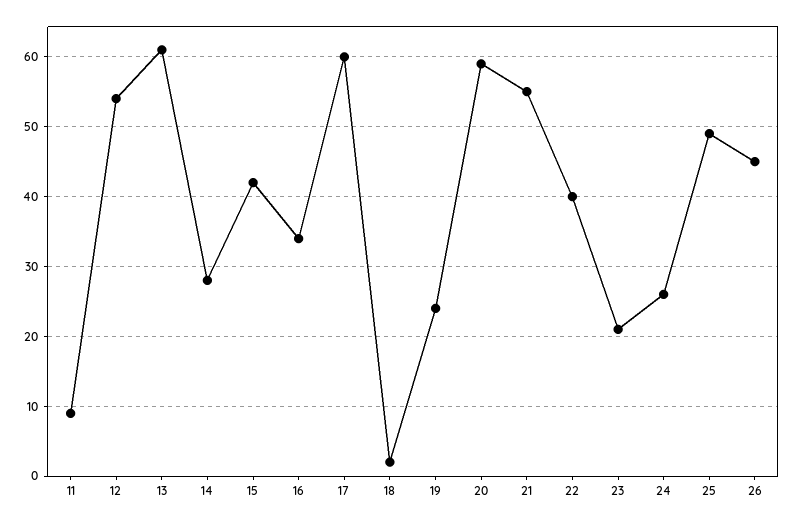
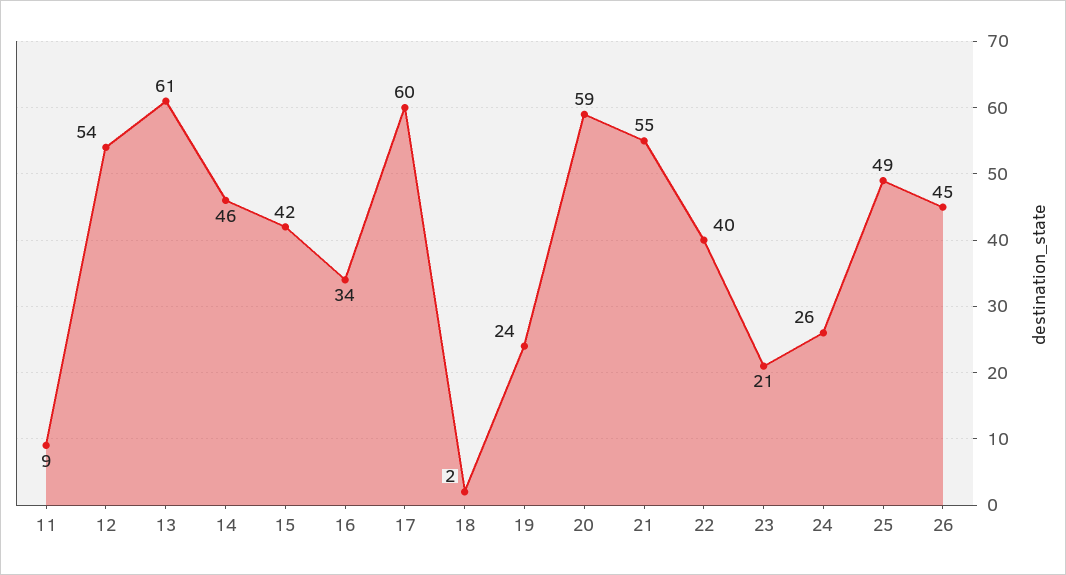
  {
    "11": 9,
    "12": 54,
    "13": 61,
-   "14": 28,
+   "14": 46,
    "15": 42,
    "16": 34,
    "17": 60,
    "18": 2,
    "19": 24,
    "20": 59,
    "21": 55,
    "22": 40,
    "23": 21,
    "24": 26,
    "25": 49,
    "26": 45
  }

